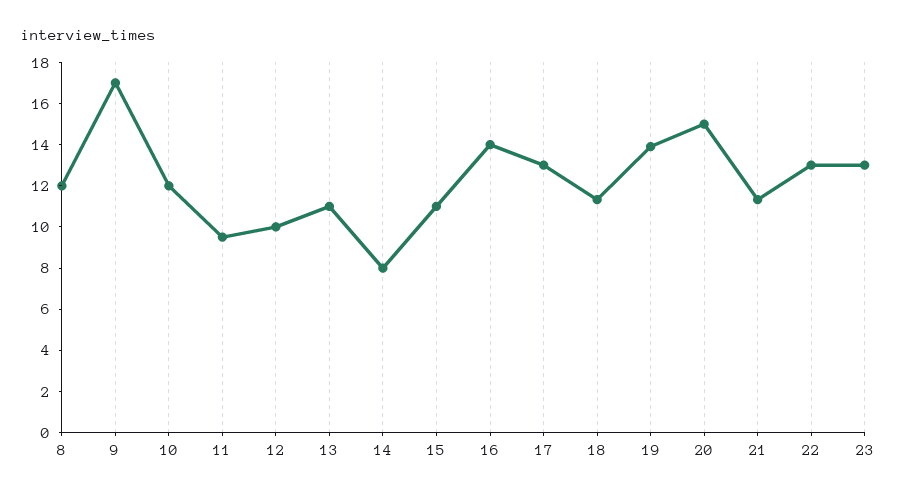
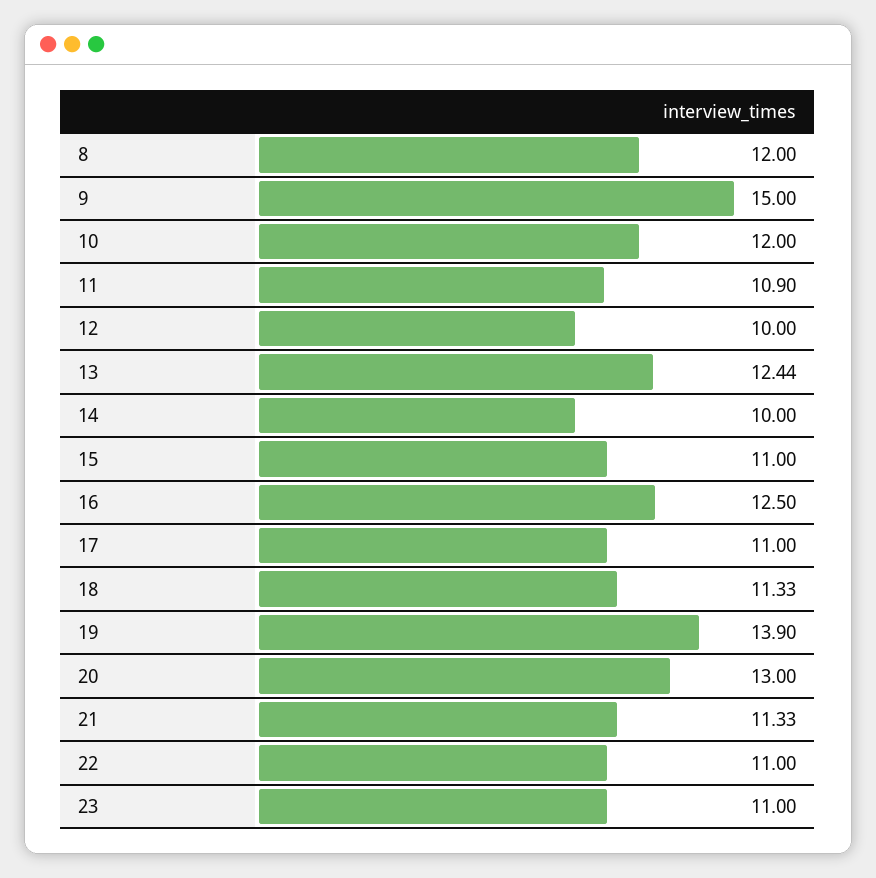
  {
    "8": 12,
-   "9": 17,
+   "9": 15,
    "10": 12,
-   "11": 9.5,
+   "11": 10.9,
    "12": 10,
-   "13": 11,
+   "13": 12.44,
-   "14": 8,
+   "14": 10,
    "15": 11,
-   "16": 14,
+   "16": 12.5,
-   "17": 13,
+   "17": 11,
    "18": 11.33,
    "19": 13.9,
-   "20": 15,
+   "20": 13,
    "21": 11.33,
-   "22": 13,
+   "22": 11,
-   "23": 13
+   "23": 11
  }

